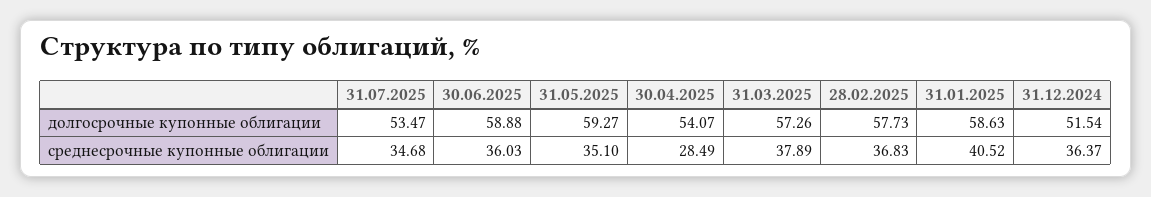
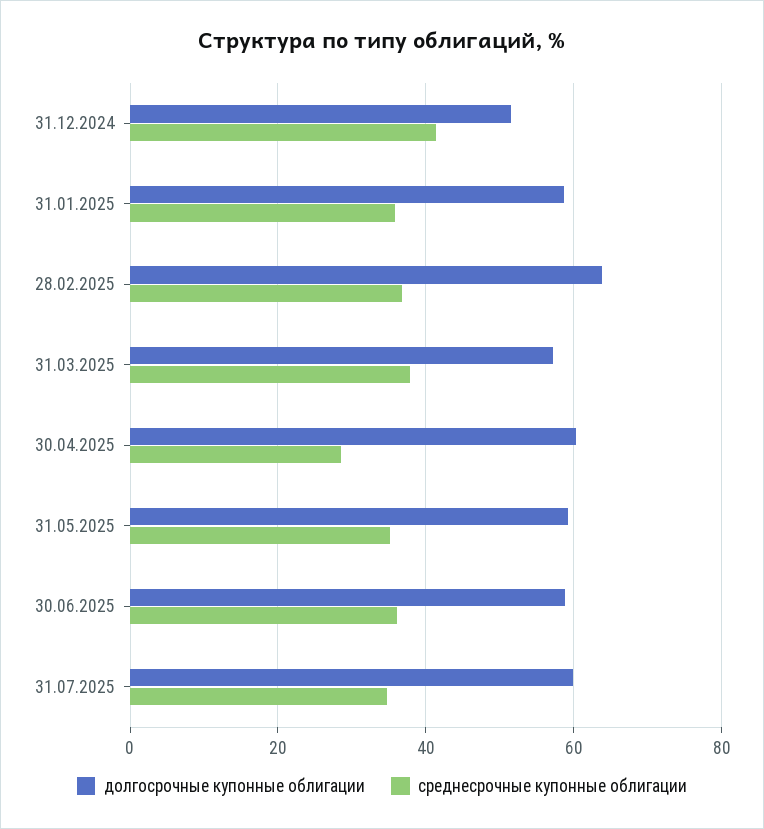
  {
    "долгосрочные купонные облигации": {
-     "31.07.2025": 53.47,
+     "31.07.2025": 60,
      "30.06.2025": 58.88,
      "31.05.2025": 59.27,
-     "30.04.2025": 54.07,
+     "30.04.2025": 60,
      "31.03.2025": 57.26,
-     "28.02.2025": 57.73,
+     "28.02.2025": 64,
      "31.01.2025": 58.63,
      "31.12.2024": 51.54
    },
    "среднесрочные купонные облигации": {
      "31.07.2025": 34.68,
      "30.06.2025": 36.03,
      "31.05.2025": 35.1,
      "30.04.2025": 28.49,
      "31.03.2025": 37.89,
      "28.02.2025": 36.83,
-     "31.01.2025": 40.52,
+     "31.01.2025": 36,
-     "31.12.2024": 36.37
+     "31.12.2024": 42
    }
  }

